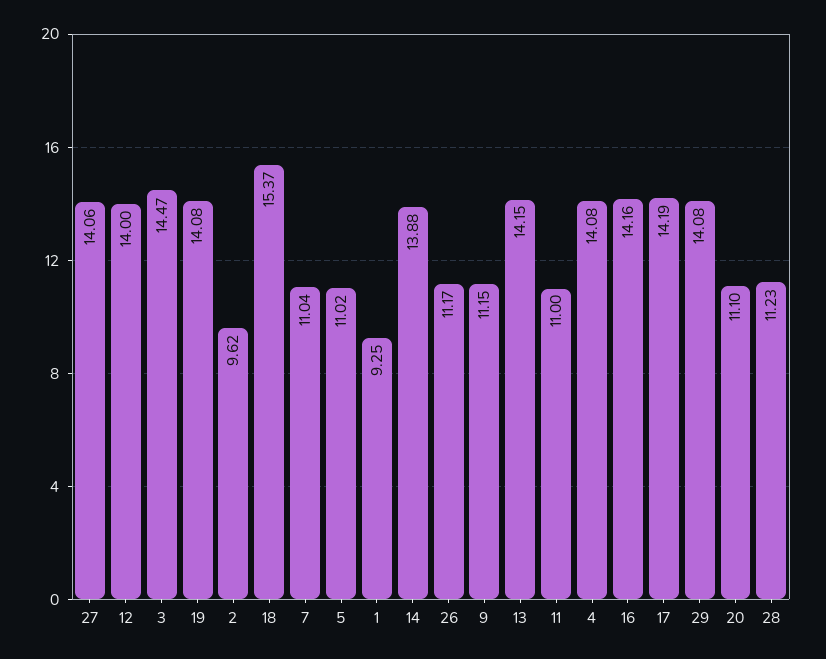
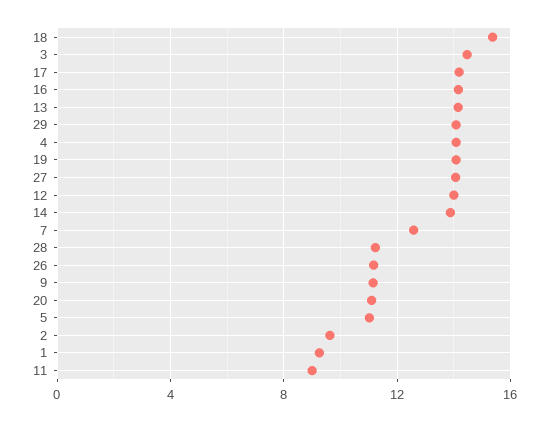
  {
    "27": 14.06,
    "12": 14,
    "3": 14.47,
    "19": 14.08,
    "2": 9.62,
    "18": 15.37,
-   "7": 11.04,
+   "7": 12.5,
    "5": 11.02,
    "1": 9.25,
    "14": 13.88,
    "26": 11.17,
    "9": 11.15,
    "13": 14.15,
-   "11": 11,
+   "11": 9,
    "4": 14.08,
    "16": 14.16,
    "17": 14.19,
    "29": 14.08,
    "20": 11.1,
    "28": 11.23
  }

